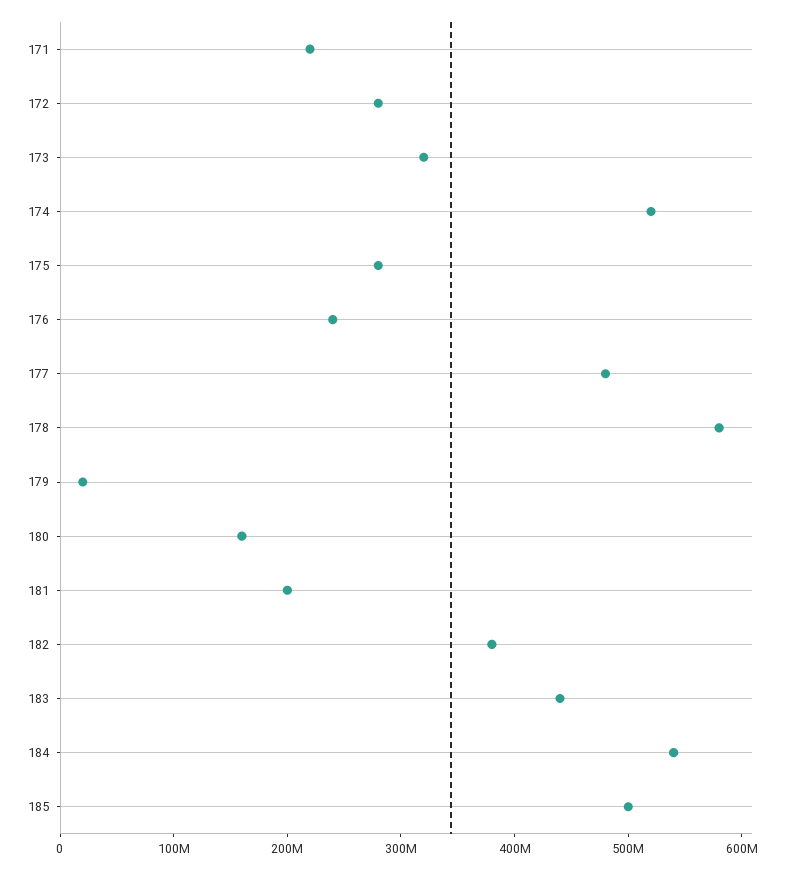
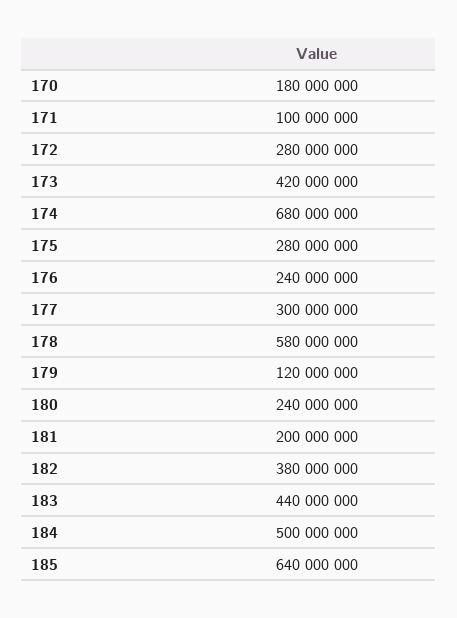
  {
-   "171": 220000000,
+   "171": 100000000,
    "172": 280000000,
-   "173": 320000000,
+   "173": 420000000,
-   "174": 520000000,
+   "174": 680000000,
    "175": 280000000,
    "176": 240000000,
-   "177": 480000000,
+   "177": 300000000,
    "178": 580000000,
-   "179": 20000000,
+   "179": 120000000,
-   "180": 160000000,
+   "180": 240000000,
    "181": 200000000,
    "182": 380000000,
    "183": 440000000,
-   "184": 540000000,
+   "184": 500000000,
-   "185": 500000000
+   "185": 640000000,
+   "170": 180000000
  }

